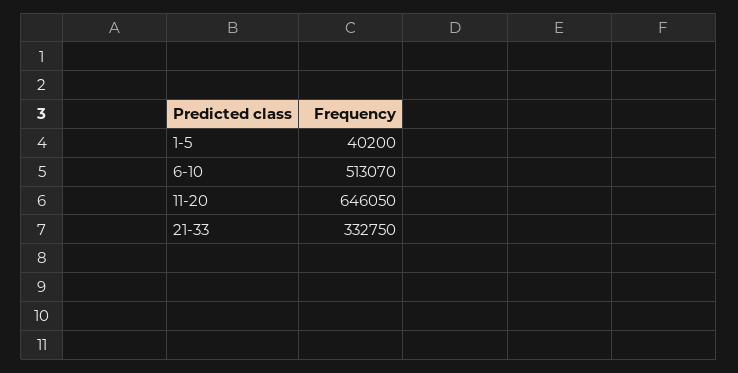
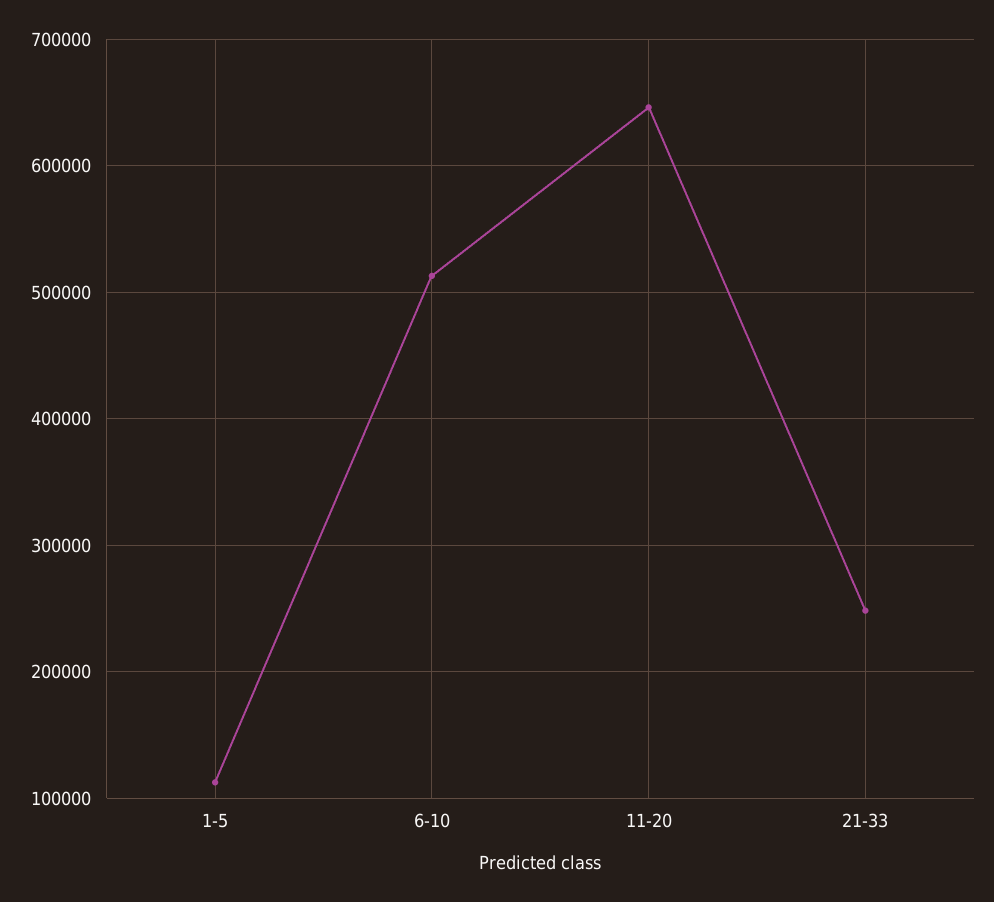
  {
-   "1-5": 40200,
+   "1-5": 110000,
    "6-10": 513070,
    "11-20": 646050,
-   "21-33": 332750
+   "21-33": 250000
  }

